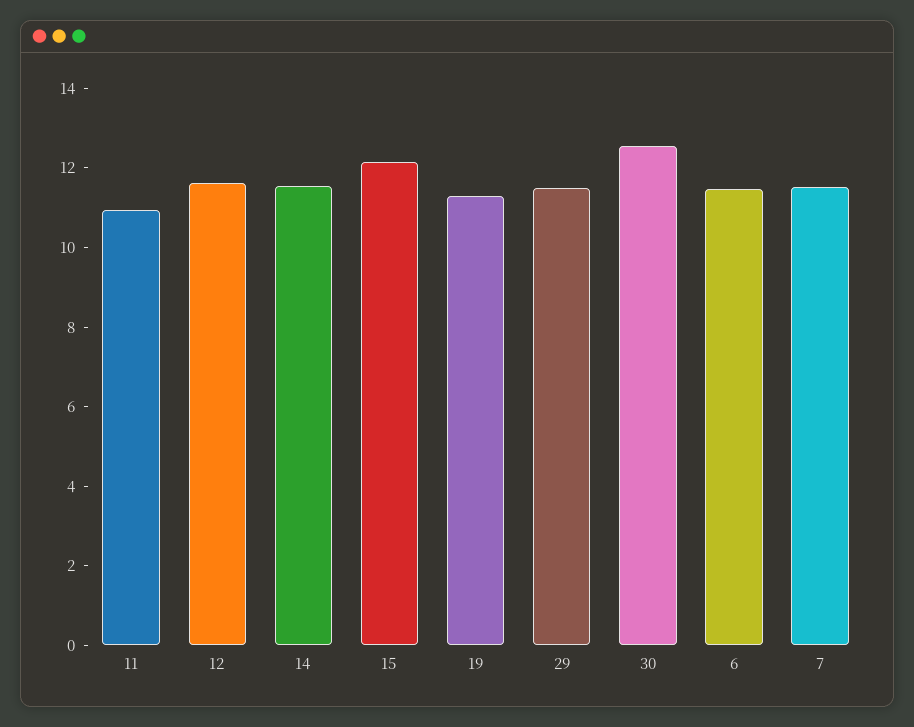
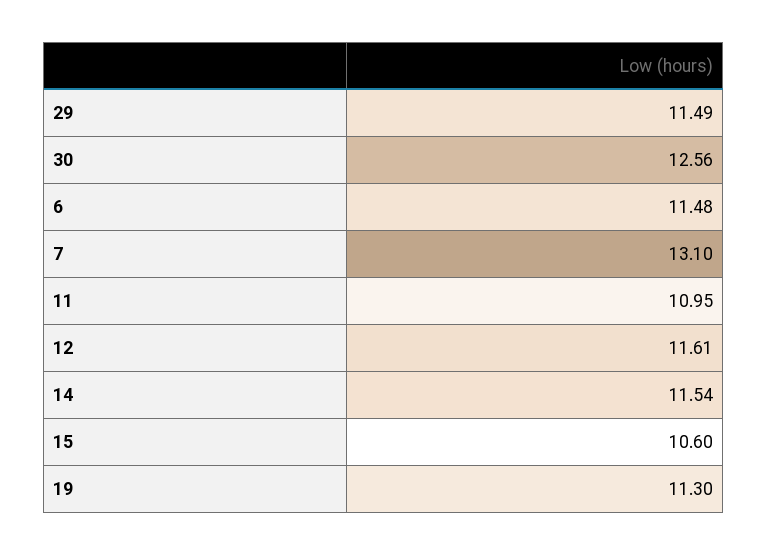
  {
    "11": 10.95,
    "12": 11.61,
    "14": 11.54,
-   "15": 12,
+   "15": 10.6,
    "19": 11.3,
    "29": 11.49,
    "30": 12.56,
    "6": 11.48,
-   "7": 11.5
+   "7": 13.1
  }

